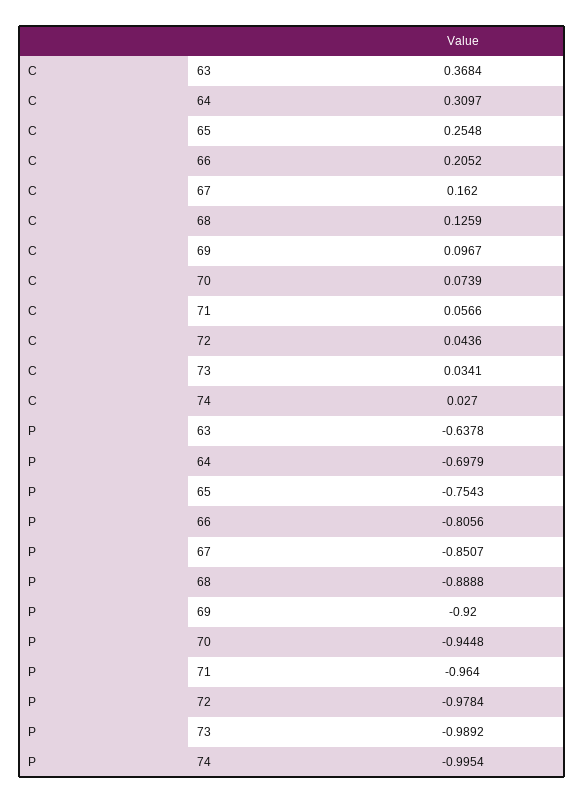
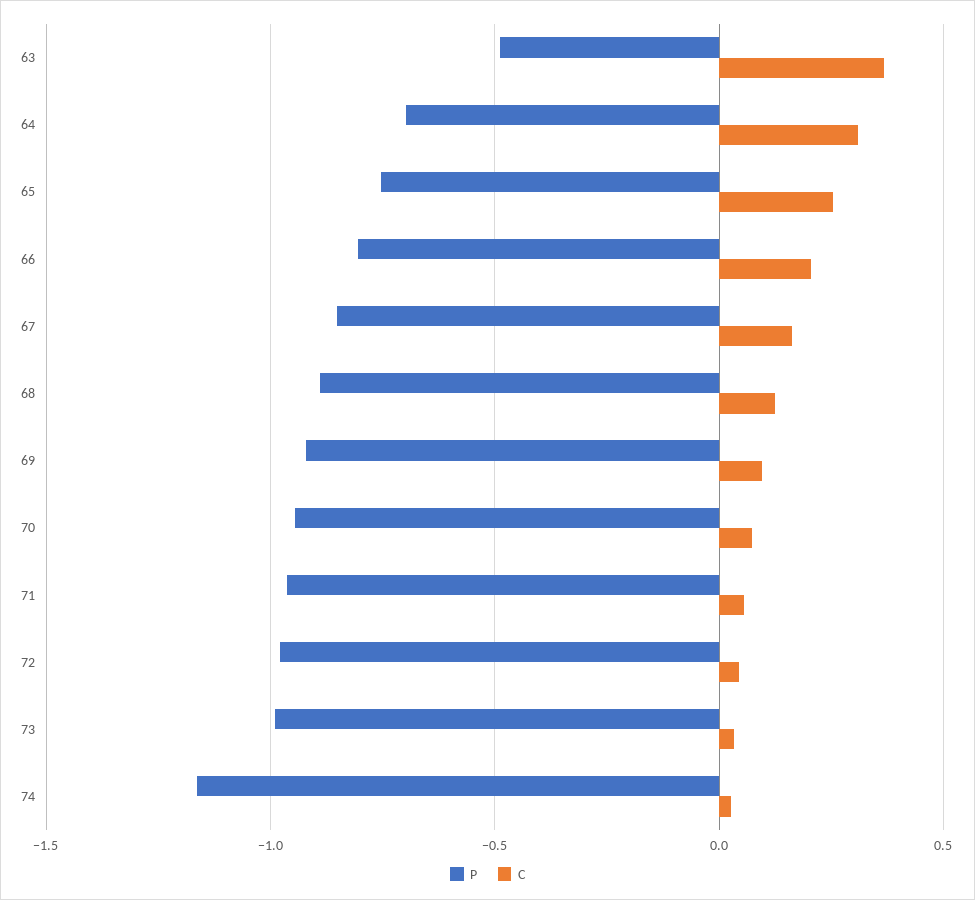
  {
    "C": {
      "63": 0.3684,
      "64": 0.3097,
      "65": 0.2548,
      "66": 0.2052,
      "67": 0.162,
      "68": 0.1259,
      "69": 0.0967,
      "70": 0.0739,
      "71": 0.0566,
      "72": 0.0436,
      "73": 0.0341,
      "74": 0.027
    },
    "P": {
-     "63": -0.6378,
+     "63": -0.5,
      "64": -0.6979,
      "65": -0.7543,
      "66": -0.8056,
      "67": -0.8507,
      "68": -0.8888,
      "69": -0.92,
      "70": -0.9448,
      "71": -0.964,
      "72": -0.9784,
      "73": -0.9892,
-     "74": -0.9954
+     "74": -1.15
    }
  }

